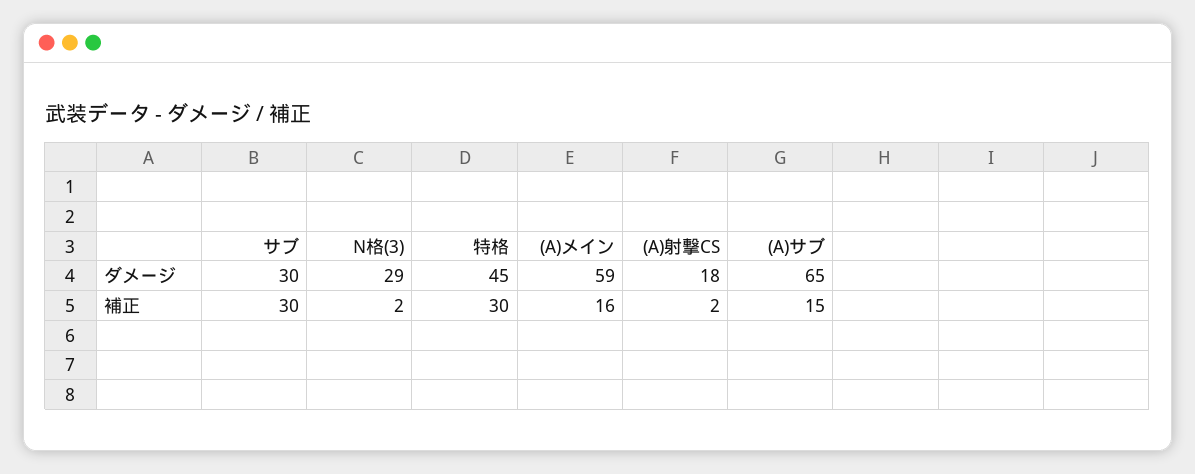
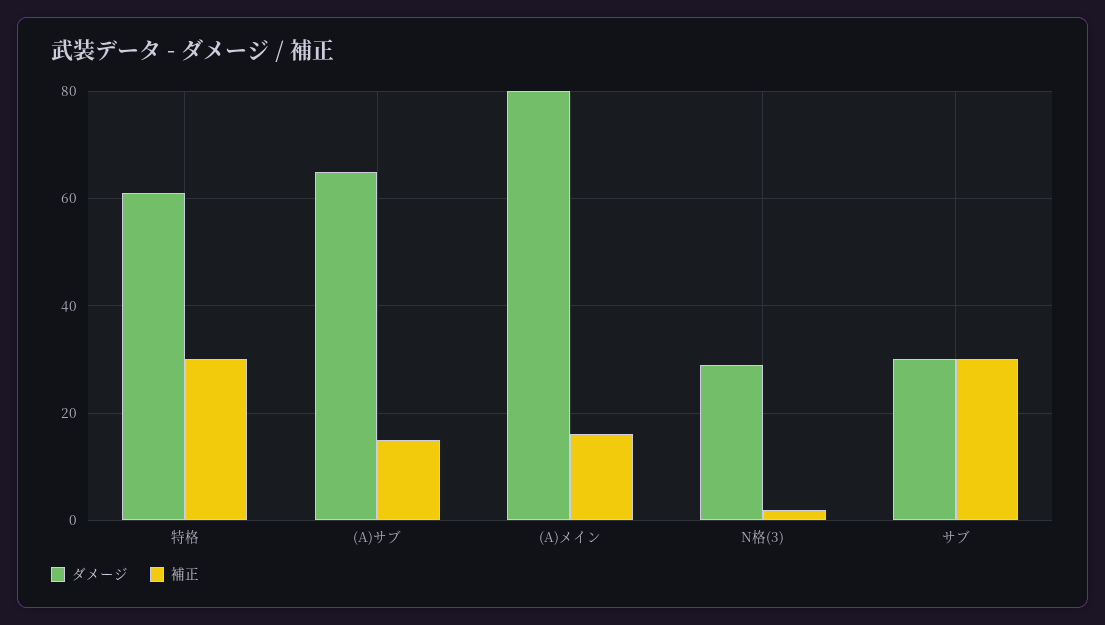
  {
    "ダメージ": {
      "サブ": 30,
      "N格(3)": 29,
-     "特格": 45,
+     "特格": 60,
-     "(A)メイン": 59,
+     "(A)メイン": 80,
-     "(A)射撃CS": 18,
      "(A)サブ": 65
    },
    "補正": {
      "サブ": 30,
      "N格(3)": 2,
      "特格": 30,
      "(A)メイン": 16,
-     "(A)射撃CS": 2,
      "(A)サブ": 15
    }
  }

